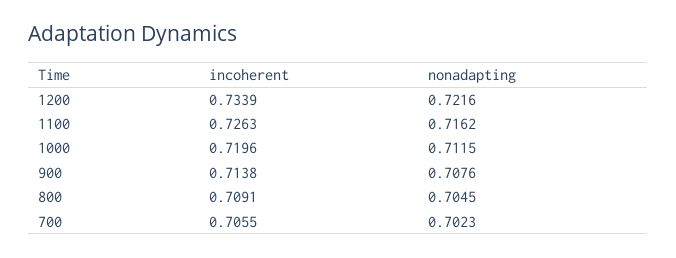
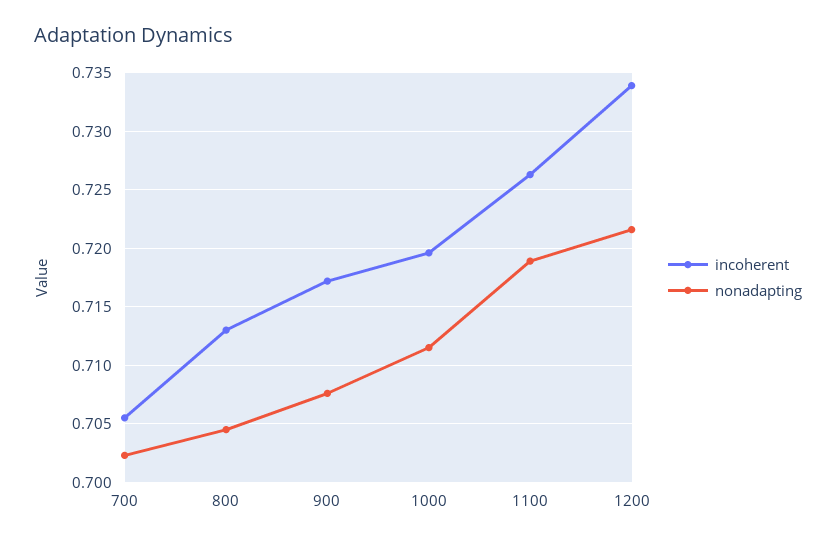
  {
    "incoherent": {
      "1200": 0.7339,
      "1100": 0.7263,
      "1000": 0.7196,
-     "900": 0.7138,
+     "900": 0.717,
-     "800": 0.7091,
+     "800": 0.713,
      "700": 0.7055
    },
    "nonadapting": {
      "1200": 0.7216,
-     "1100": 0.7162,
+     "1100": 0.719,
      "1000": 0.7115,
      "900": 0.7076,
      "800": 0.7045,
      "700": 0.7023
    }
  }

